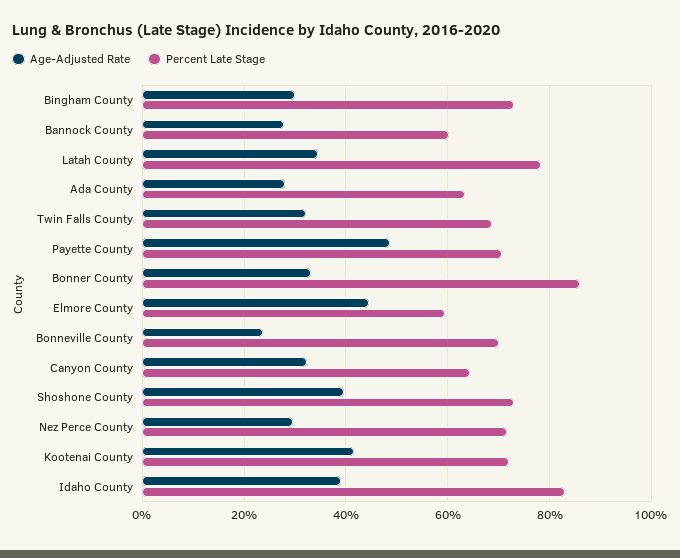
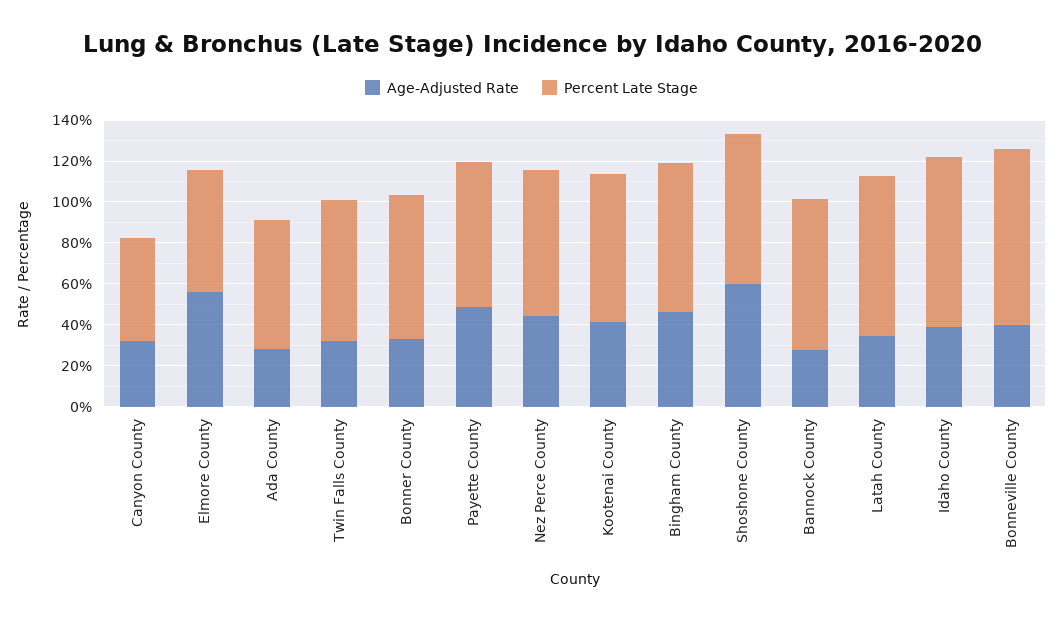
  {
    "Age-Adjusted Rate": {
-     "Bingham County": 30,
+     "Bingham County": 45,
      "Bannock County": 28,
      "Latah County": 34,
      "Ada County": 28,
      "Twin Falls County": 32,
      "Payette County": 48,
      "Bonner County": 34,
-     "Elmore County": 44,
+     "Elmore County": 55,
-     "Bonneville County": 24,
+     "Bonneville County": 40,
      "Canyon County": 32,
-     "Shoshone County": 40,
+     "Shoshone County": 60,
-     "Nez Perce County": 30,
+     "Nez Perce County": 45,
      "Kootenai County": 42,
      "Idaho County": 40
    },
    "Percent Late Stage": {
      "Bingham County": 74,
-     "Bannock County": 60,
+     "Bannock County": 75,
      "Latah County": 78,
      "Ada County": 64,
      "Twin Falls County": 68,
      "Payette County": 70,
-     "Bonner County": 86,
+     "Bonner County": 70,
      "Elmore County": 60,
-     "Bonneville County": 70,
+     "Bonneville County": 85,
-     "Canyon County": 64,
+     "Canyon County": 50,
      "Shoshone County": 74,
      "Nez Perce County": 72,
      "Kootenai County": 72,
      "Idaho County": 84
    }
  }

